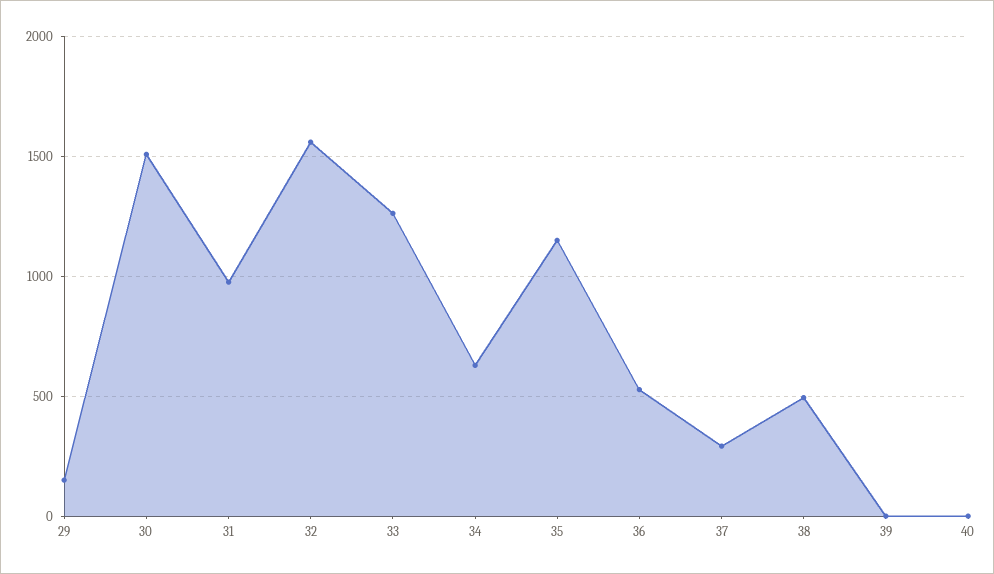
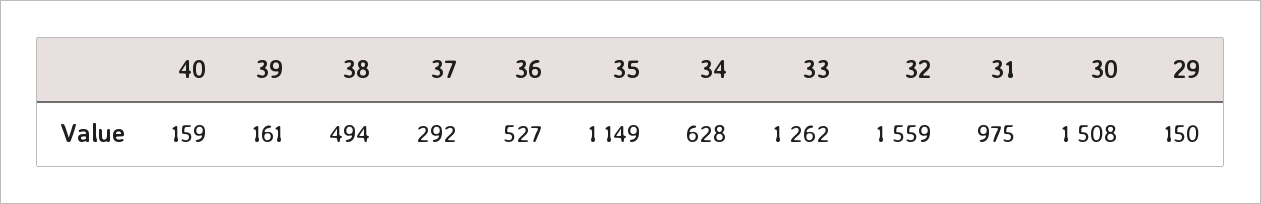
  {
    "29": 150,
    "30": 1508,
    "31": 975,
    "32": 1559,
    "33": 1262,
    "34": 628,
    "35": 1149,
    "36": 527,
    "37": 292,
    "38": 494,
-   "39": 0,
+   "39": 161,
-   "40": 0
+   "40": 159
  }

